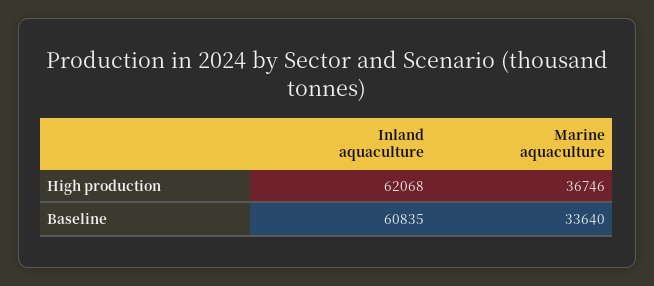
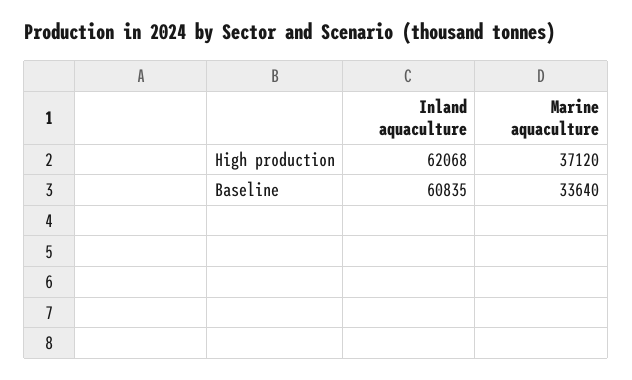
  {
    "Inland aquaculture": {
      "High production": 62068,
      "Baseline": 60835
    },
    "Marine aquaculture": {
-     "High production": 36746,
+     "High production": 37120,
      "Baseline": 33640
    }
  }

